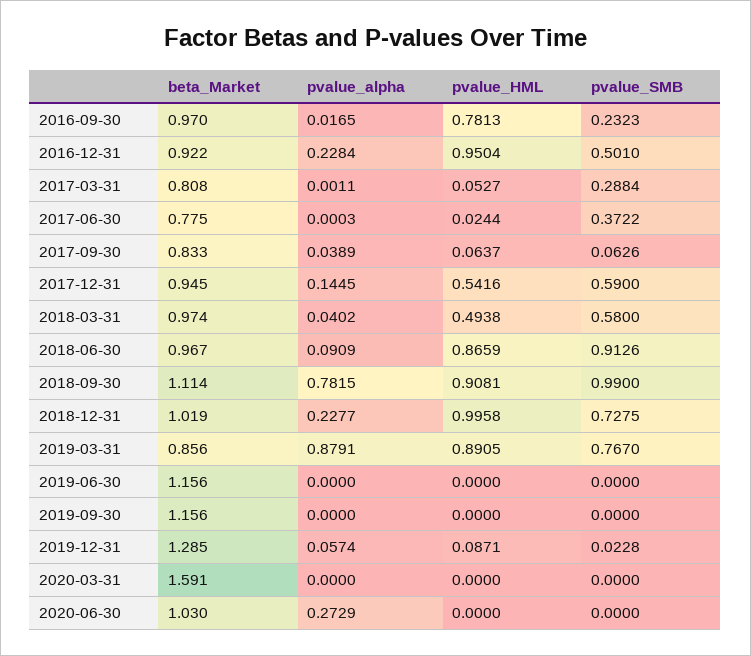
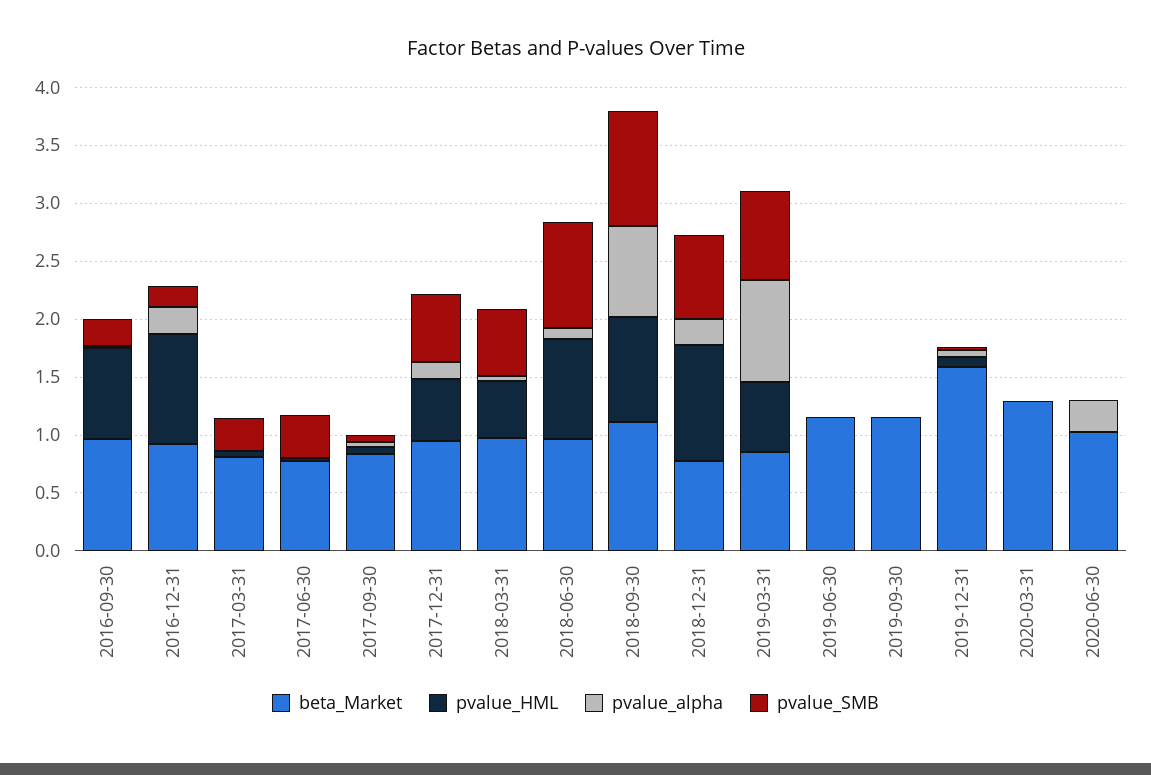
  {
    "beta_Market": {
      "2016-09-30": 0.97,
      "2016-12-31": 0.922,
      "2017-03-31": 0.808,
      "2017-06-30": 0.775,
      "2017-09-30": 0.833,
      "2017-12-31": 0.945,
      "2018-03-31": 0.974,
      "2018-06-30": 0.967,
      "2018-09-30": 1.114,
-     "2018-12-31": 1.019,
+     "2018-12-31": 0.8,
      "2019-03-31": 0.856,
      "2019-06-30": 1.156,
      "2019-09-30": 1.156,
-     "2019-12-31": 1.285,
+     "2019-12-31": 1.6,
-     "2020-03-31": 1.591,
+     "2020-03-31": 1.3,
      "2020-06-30": 1.03
    },
    "pvalue_alpha": {
      "2016-09-30": 0.0165,
      "2016-12-31": 0.2284,
      "2017-03-31": 0.0011,
      "2017-06-30": 0.0003,
      "2017-09-30": 0.0389,
      "2017-12-31": 0.1445,
      "2018-03-31": 0.0402,
      "2018-06-30": 0.0909,
      "2018-09-30": 0.7815,
      "2018-12-31": 0.2277,
      "2019-03-31": 0.8791,
      "2019-06-30": 0,
      "2019-09-30": 0,
      "2019-12-31": 0.0574,
      "2020-03-31": 0,
      "2020-06-30": 0.2729
    },
    "pvalue_HML": {
      "2016-09-30": 0.7813,
      "2016-12-31": 0.9504,
      "2017-03-31": 0.0527,
      "2017-06-30": 0.0244,
      "2017-09-30": 0.0637,
      "2017-12-31": 0.5416,
      "2018-03-31": 0.4938,
      "2018-06-30": 0.8659,
      "2018-09-30": 0.9081,
      "2018-12-31": 0.9958,
-     "2019-03-31": 0.8905,
+     "2019-03-31": 0.6,
      "2019-06-30": 0,
      "2019-09-30": 0,
      "2019-12-31": 0.0871,
      "2020-03-31": 0,
      "2020-06-30": 0
    },
    "pvalue_SMB": {
      "2016-09-30": 0.2323,
-     "2016-12-31": 0.501,
+     "2016-12-31": 0.2,
      "2017-03-31": 0.2884,
      "2017-06-30": 0.3722,
      "2017-09-30": 0.0626,
      "2017-12-31": 0.59,
      "2018-03-31": 0.58,
      "2018-06-30": 0.9126,
      "2018-09-30": 0.99,
      "2018-12-31": 0.7275,
      "2019-03-31": 0.767,
      "2019-06-30": 0,
      "2019-09-30": 0,
      "2019-12-31": 0.0228,
      "2020-03-31": 0,
      "2020-06-30": 0
    }
  }

